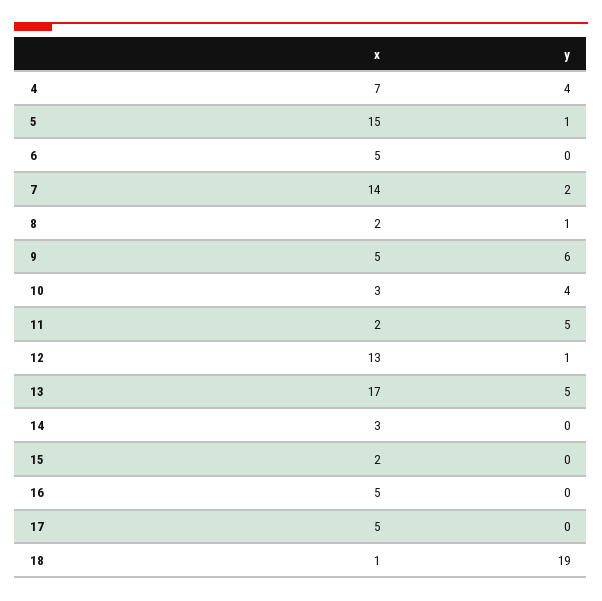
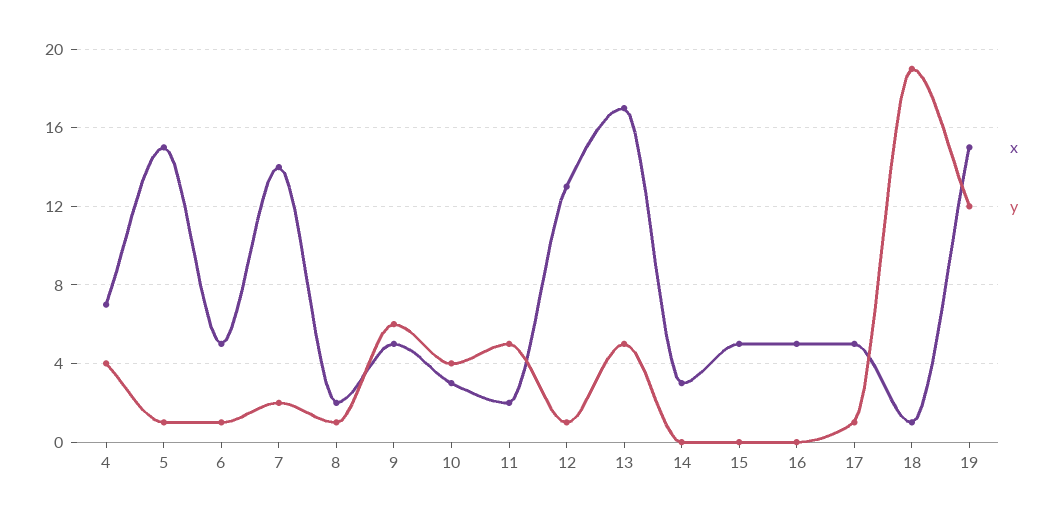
  {
    "x": {
      "4": 7,
      "5": 15,
      "6": 5,
      "7": 14,
      "8": 2,
      "9": 5,
      "10": 3,
      "11": 2,
      "12": 13,
      "13": 17,
      "14": 3,
-     "15": 2,
+     "15": 5,
      "16": 5,
      "17": 5,
-     "18": 1
+     "18": 1,
+     "19": 15
    },
    "y": {
      "4": 4,
      "5": 1,
-     "6": 0,
+     "6": 1,
      "7": 2,
      "8": 1,
      "9": 6,
      "10": 4,
      "11": 5,
      "12": 1,
      "13": 5,
      "14": 0,
      "15": 0,
      "16": 0,
-     "17": 0,
+     "17": 1,
-     "18": 19
+     "18": 19,
+     "19": 12
    }
  }

